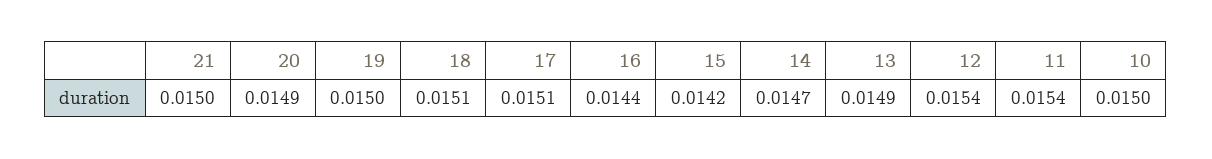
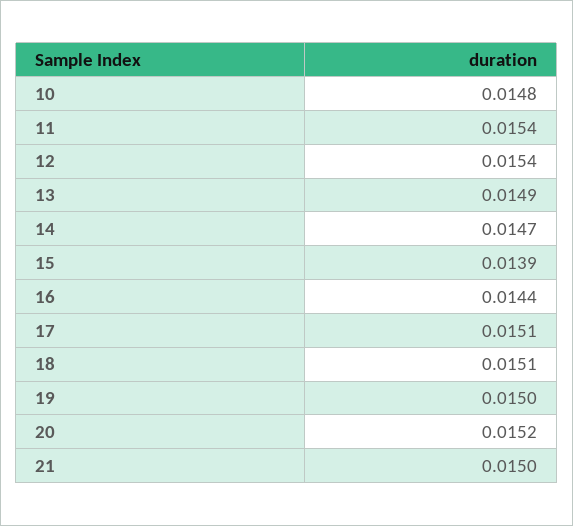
  {
    "21": 0.015,
-   "20": 0.0149,
+   "20": 0.0152,
    "19": 0.015,
    "18": 0.0151,
    "17": 0.0151,
    "16": 0.0144,
-   "15": 0.0142,
+   "15": 0.0139,
    "14": 0.0147,
    "13": 0.0149,
    "12": 0.0154,
    "11": 0.0154,
-   "10": 0.015
+   "10": 0.0148
  }

